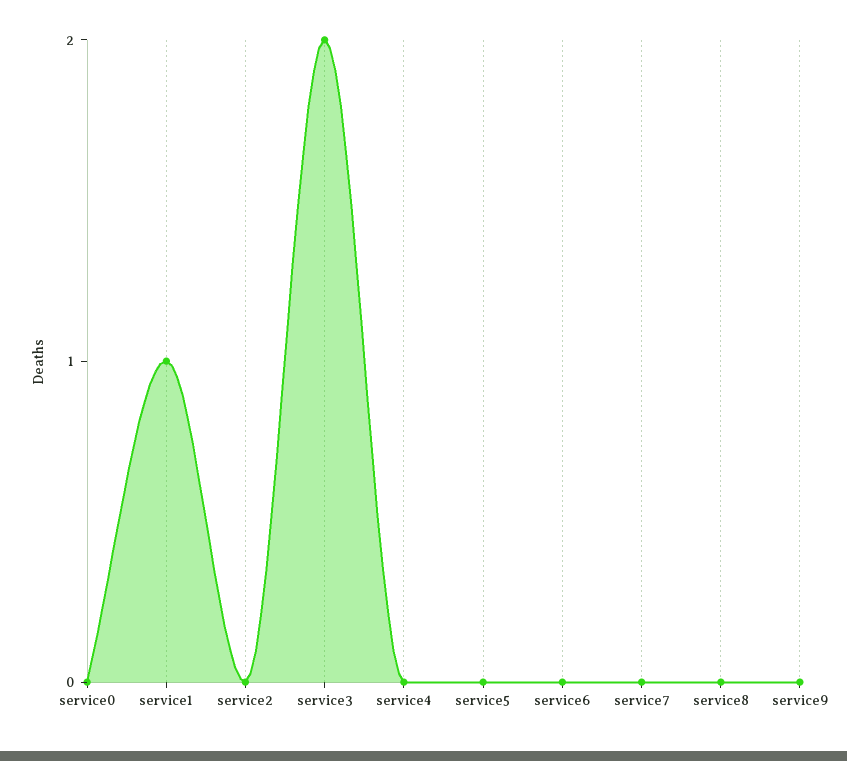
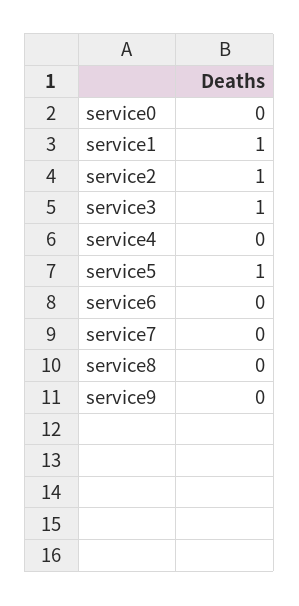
  {
    "service0": 0,
    "service1": 1,
-   "service2": 0,
+   "service2": 1,
-   "service3": 2,
+   "service3": 1,
    "service4": 0,
-   "service5": 0,
+   "service5": 1,
    "service6": 0,
    "service7": 0,
    "service8": 0,
    "service9": 0
  }

